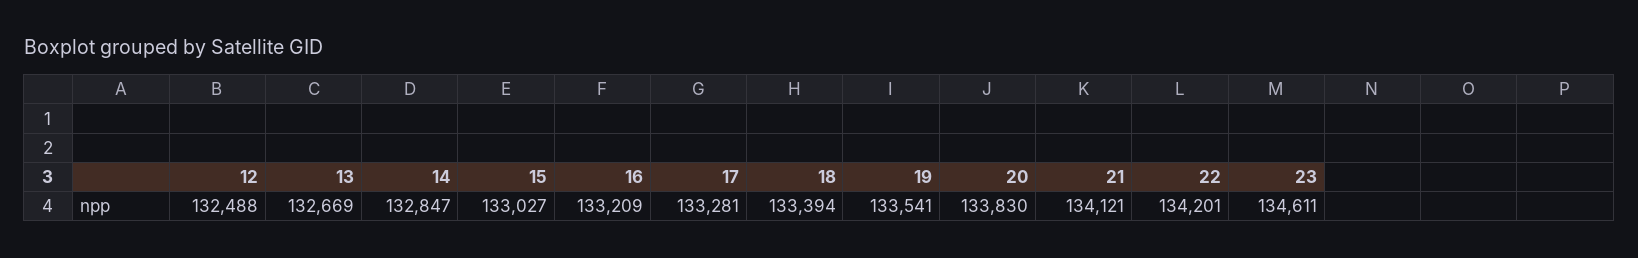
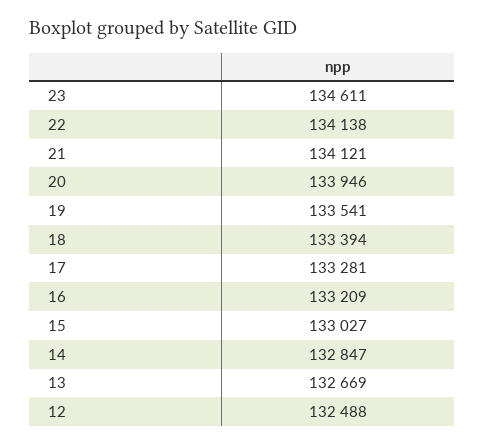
  {
    "12": 132488,
    "13": 132669,
    "14": 132847,
    "15": 133027,
    "16": 133209,
    "17": 133281,
    "18": 133394,
    "19": 133541,
-   "20": 133830,
+   "20": 133946,
    "21": 134121,
-   "22": 134201,
+   "22": 134138,
    "23": 134611
  }

